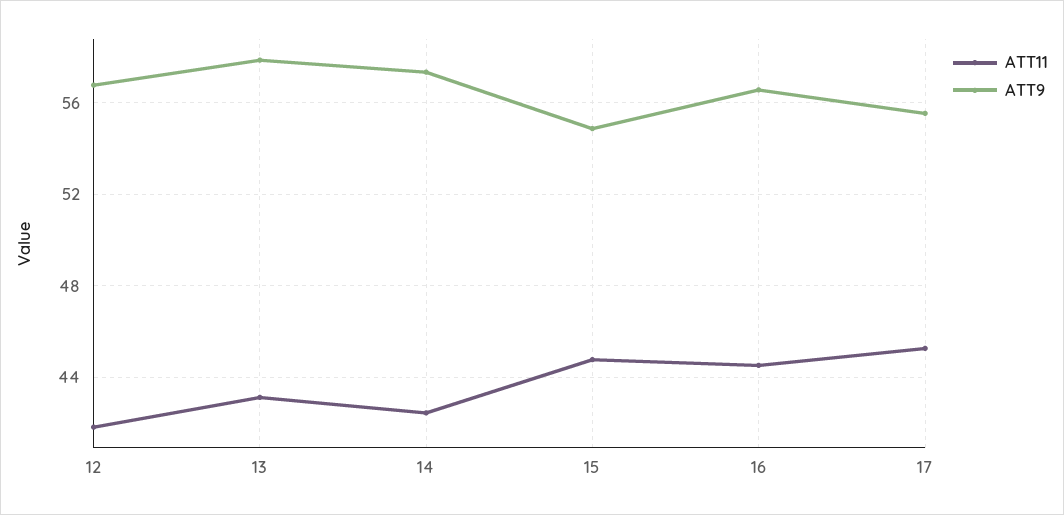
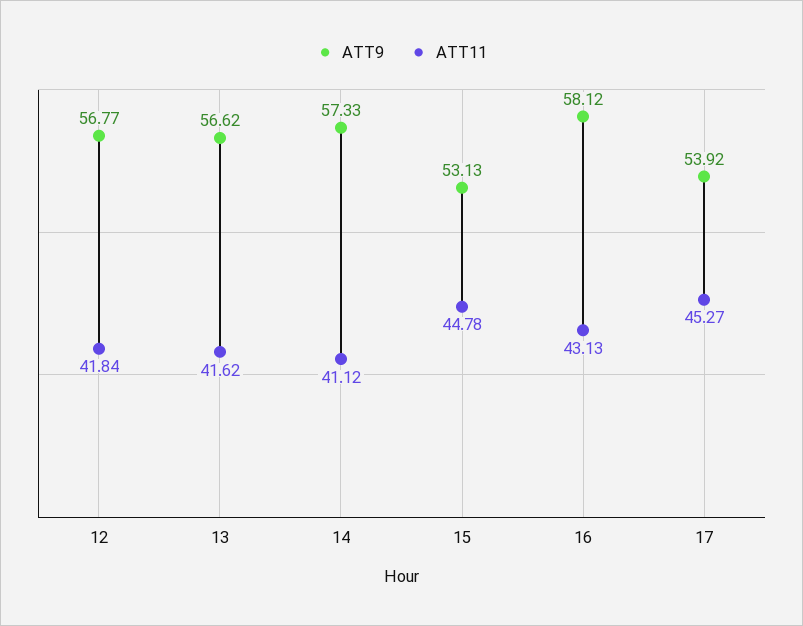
  {
    "ATT11": {
      "12": 41.84,
-     "13": 43,
+     "13": 41.62,
-     "14": 42.5,
+     "14": 41.12,
      "15": 44.78,
-     "16": 44.5,
+     "16": 43.13,
      "17": 45.27
    },
    "ATT9": {
      "12": 56.77,
-     "13": 58,
+     "13": 56.62,
      "14": 57.33,
-     "15": 55,
+     "15": 53.13,
-     "16": 56.5,
+     "16": 58.12,
-     "17": 55.5
+     "17": 53.92
    }
  }

